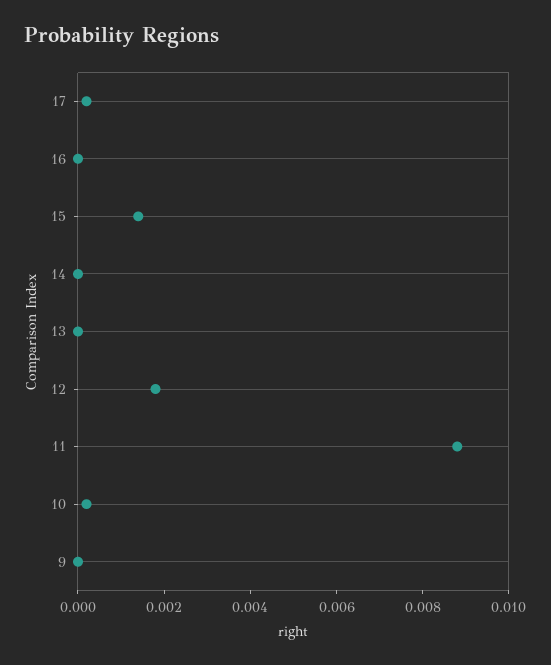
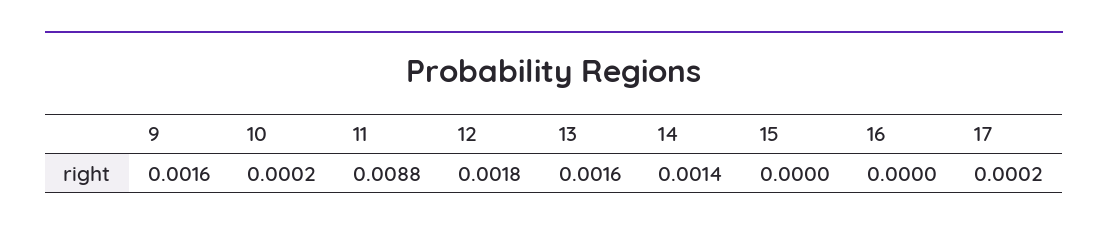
  {
    "17": 0.0002,
    "16": 0,
-   "15": 0.0015,
+   "15": 0,
-   "14": 0,
+   "14": 0.0014,
-   "13": 0,
+   "13": 0.0016,
    "12": 0.0018,
    "11": 0.0088,
    "10": 0.0002,
-   "9": 0
+   "9": 0.0016
  }

